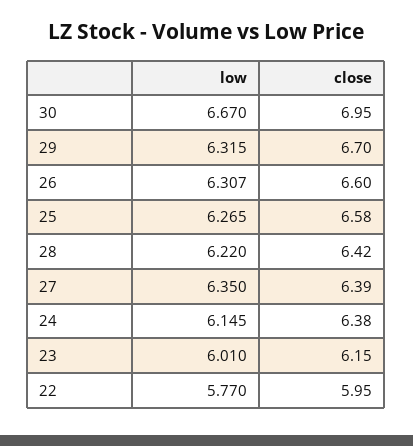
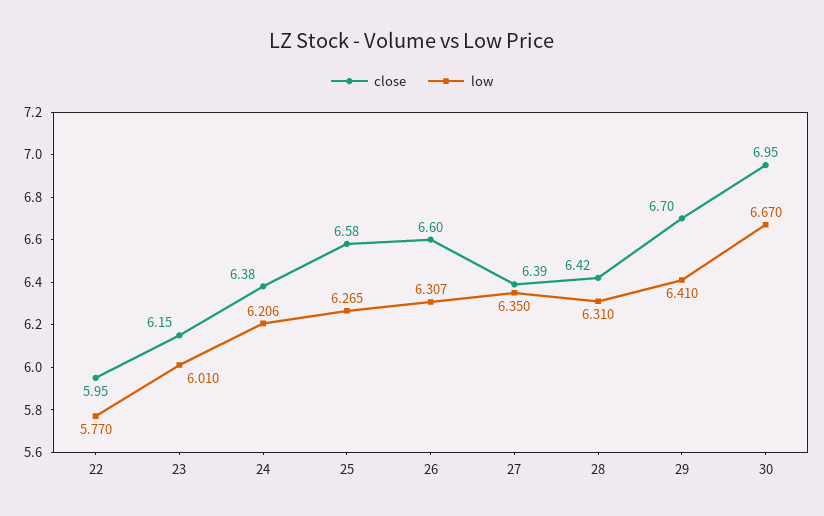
  {
    "low": {
      "30": 6.67,
-     "29": 6.315,
+     "29": 6.41,
      "26": 6.307,
      "25": 6.265,
-     "28": 6.22,
+     "28": 6.31,
      "27": 6.35,
-     "24": 6.145,
+     "24": 6.206,
      "23": 6.01,
      "22": 5.77
    },
    "close": {
      "30": 6.95,
      "29": 6.7,
      "26": 6.6,
      "25": 6.58,
      "28": 6.42,
      "27": 6.39,
      "24": 6.38,
      "23": 6.15,
      "22": 5.95
    }
  }

